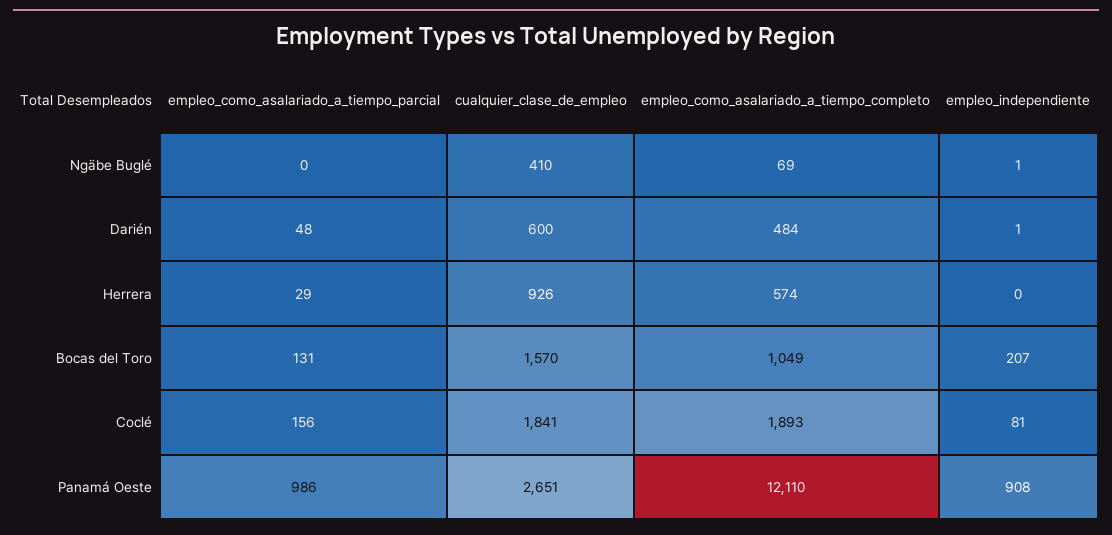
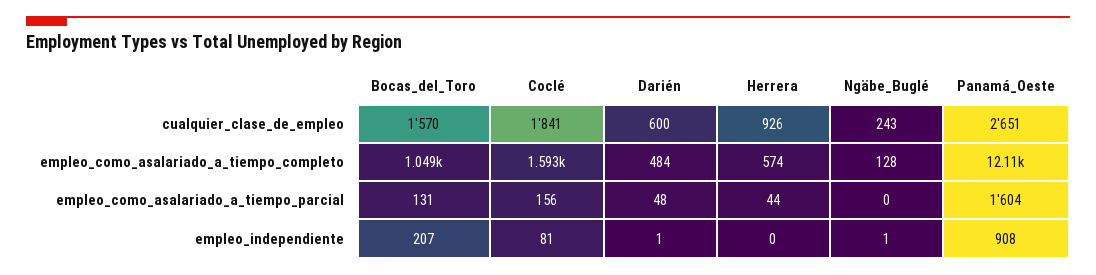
  {
    "empleo_como_asalariado_a_tiempo_parcial": {
      "Ngäbe Buglé": 0,
      "Darién": 48,
-     "Herrera": 29,
+     "Herrera": 44,
      "Bocas del Toro": 131,
      "Coclé": 156,
-     "Panamá Oeste": 986
+     "Panamá Oeste": 1604
    },
    "cualquier_clase_de_empleo": {
-     "Ngäbe Buglé": 410,
+     "Ngäbe Buglé": 243,
      "Darién": 600,
      "Herrera": 926,
      "Bocas del Toro": 1570,
      "Coclé": 1841,
      "Panamá Oeste": 2651
    },
    "empleo_como_asalariado_a_tiempo_completo": {
-     "Ngäbe Buglé": 69,
+     "Ngäbe Buglé": 128,
      "Darién": 484,
      "Herrera": 574,
      "Bocas del Toro": 1049,
-     "Coclé": 1893,
+     "Coclé": 1593,
      "Panamá Oeste": 12110
    },
    "empleo_independiente": {
      "Ngäbe Buglé": 1,
      "Darién": 1,
      "Herrera": 0,
      "Bocas del Toro": 207,
      "Coclé": 81,
      "Panamá Oeste": 908
    }
  }

